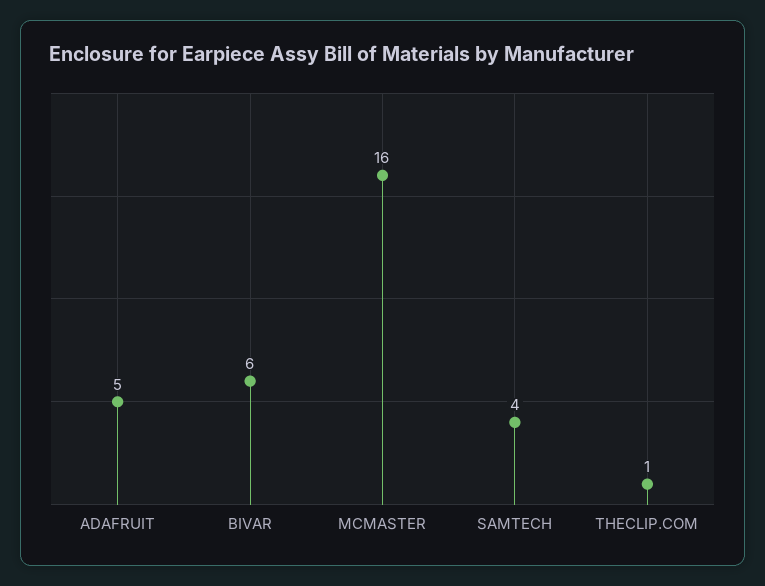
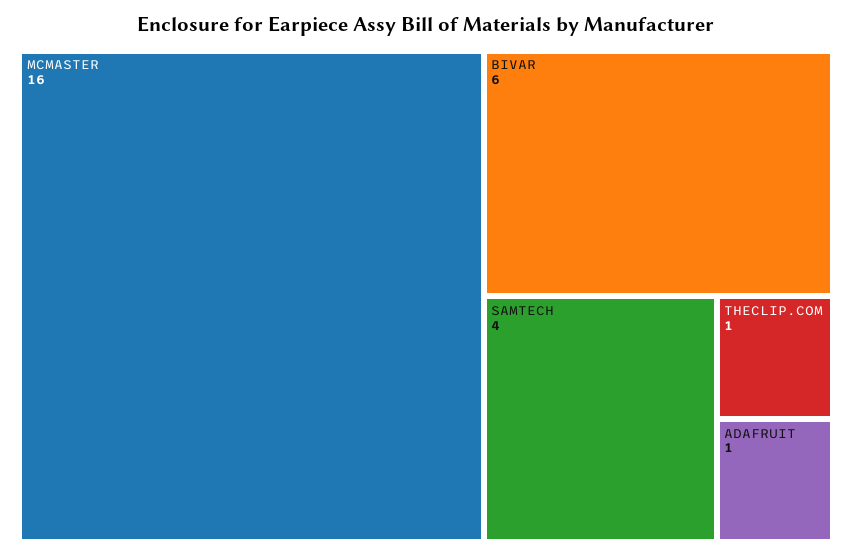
  {
-   "ADAFRUIT": 5,
+   "ADAFRUIT": 1,
    "BIVAR": 6,
    "MCMASTER": 16,
    "SAMTECH": 4,
    "THECLIP.COM": 1
  }

